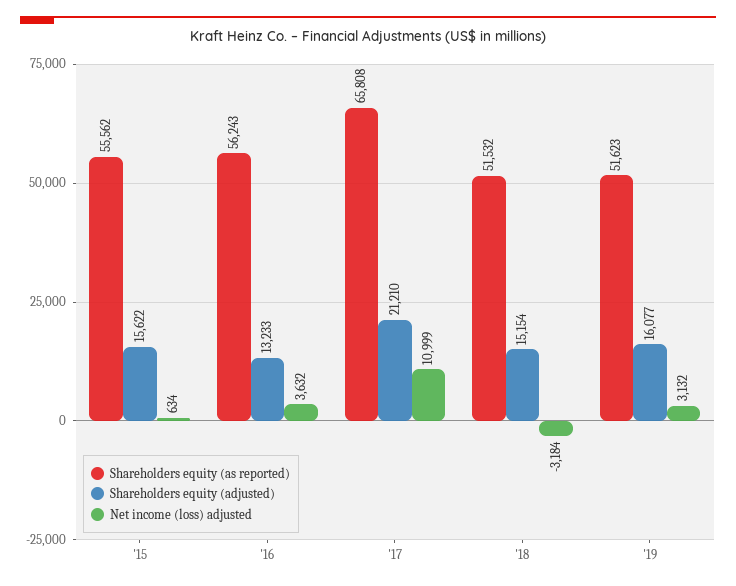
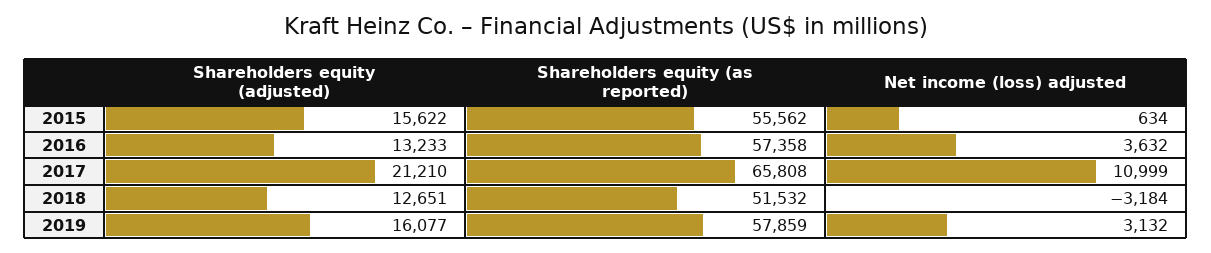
  {
    "Shareholders equity (as reported)": {
      "'15": 55562,
-     "'16": 56243,
+     "'16": 57358,
      "'17": 65808,
      "'18": 51532,
-     "'19": 51623
+     "'19": 57859
    },
    "Shareholders equity (adjusted)": {
      "'15": 15622,
      "'16": 13233,
      "'17": 21210,
-     "'18": 15154,
+     "'18": 12651,
      "'19": 16077
    },
    "Net income (loss) adjusted": {
      "'15": 634,
      "'16": 3632,
      "'17": 10999,
      "'18": -3184,
      "'19": 3132
    }
  }

